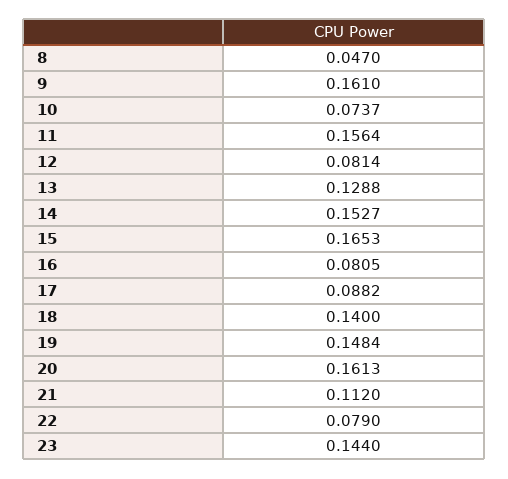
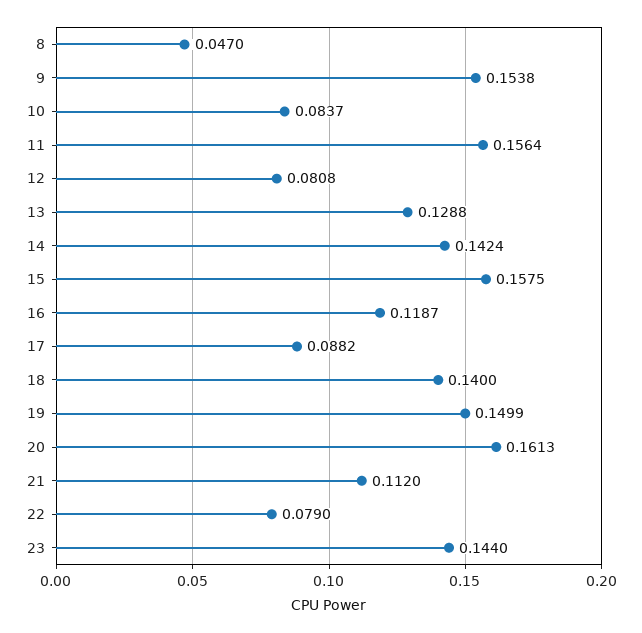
  {
    "8": 0.047,
-   "9": 0.161,
+   "9": 0.1538,
-   "10": 0.0737,
+   "10": 0.0837,
    "11": 0.1564,
-   "12": 0.0814,
+   "12": 0.0808,
    "13": 0.1288,
-   "14": 0.1527,
+   "14": 0.1424,
-   "15": 0.1653,
+   "15": 0.1575,
-   "16": 0.0805,
+   "16": 0.1187,
    "17": 0.0882,
    "18": 0.14,
-   "19": 0.1484,
+   "19": 0.1499,
    "20": 0.1613,
    "21": 0.112,
    "22": 0.079,
    "23": 0.144
  }

